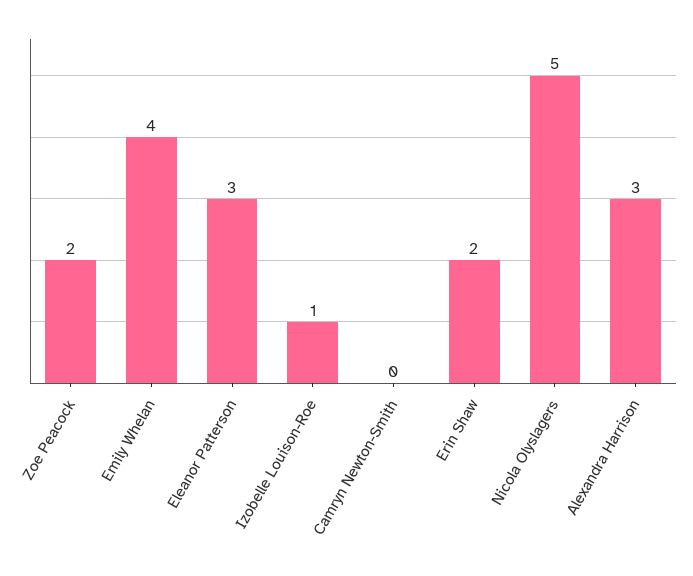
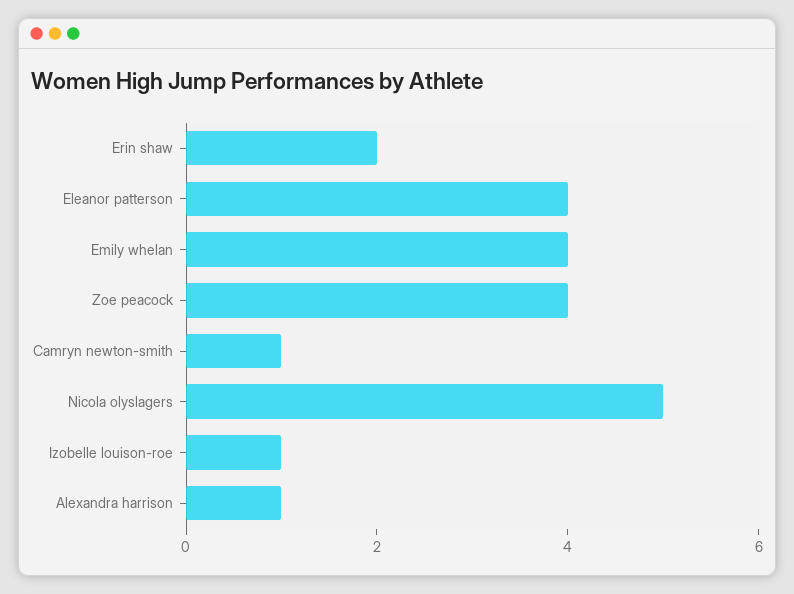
  {
-   "Zoe Peacock": 2,
+   "Zoe Peacock": 4,
    "Emily Whelan": 4,
-   "Eleanor Patterson": 3,
+   "Eleanor Patterson": 4,
    "Izobelle Louison-Roe": 1,
-   "Camryn Newton-Smith": 0,
+   "Camryn Newton-Smith": 1,
    "Erin Shaw": 2,
    "Nicola Olyslagers": 5,
-   "Alexandra Harrison": 3
+   "Alexandra Harrison": 1
  }

